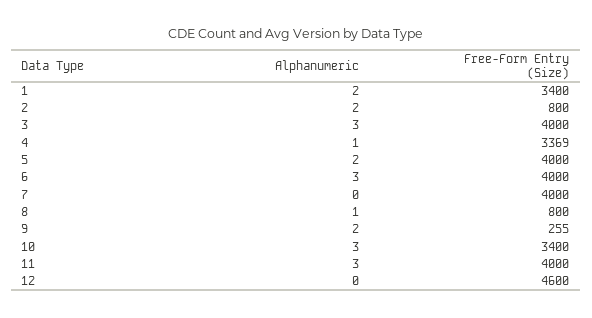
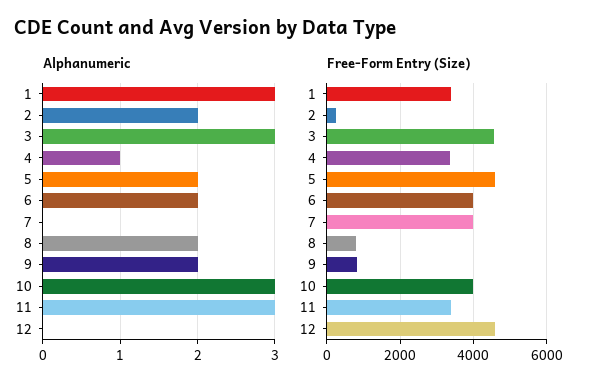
  {
    "Alphanumeric": {
-     "1": 2,
+     "1": 3,
      "2": 2,
      "3": 3,
      "4": 1,
      "5": 2,
-     "6": 3,
+     "6": 2,
      "7": 0,
-     "8": 1,
+     "8": 2,
      "9": 2,
      "10": 3,
      "11": 3,
      "12": 0
    },
    "Free-Form Entry (Size)": {
      "1": 3400,
-     "2": 800,
+     "2": 200,
-     "3": 4000,
+     "3": 4600,
      "4": 3369,
-     "5": 4000,
+     "5": 4600,
      "6": 4000,
      "7": 4000,
      "8": 800,
-     "9": 255,
+     "9": 800,
-     "10": 3400,
+     "10": 4000,
-     "11": 4000,
+     "11": 3400,
      "12": 4600
    }
  }

